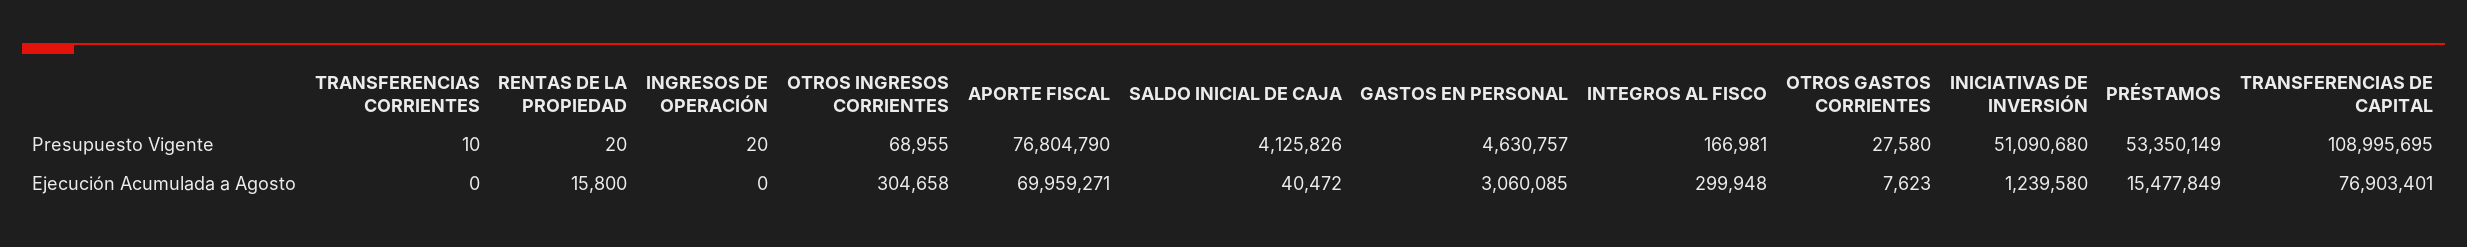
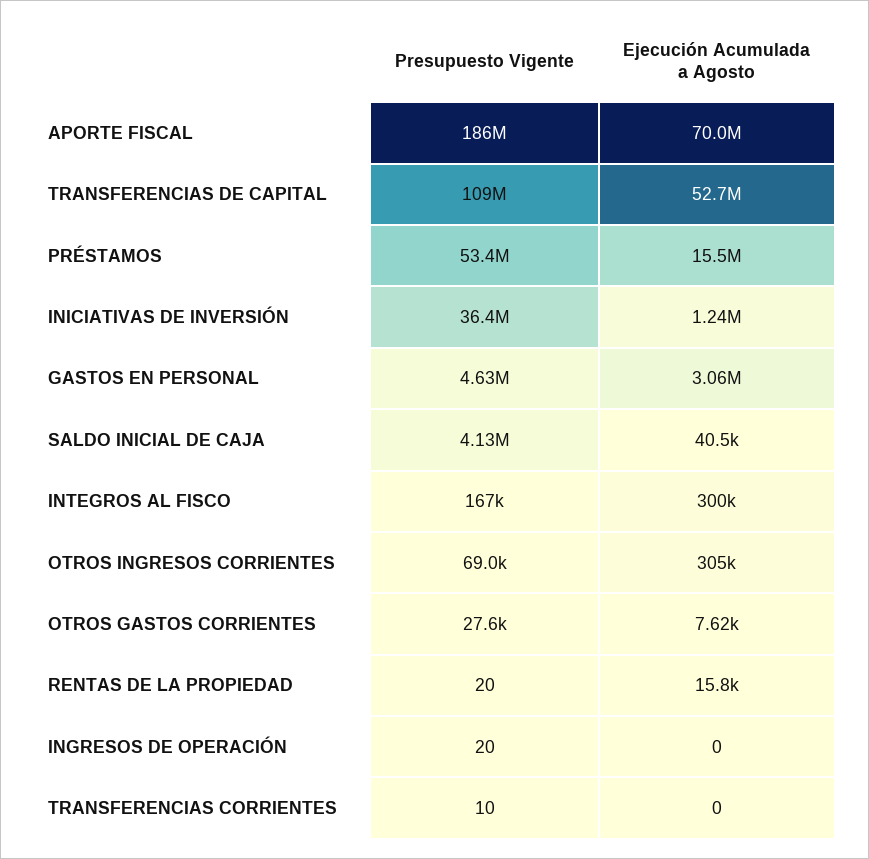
  {
    "TRANSFERENCIAS CORRIENTES": {
      "Presupuesto Vigente": 10,
      "Ejecución Acumulada a Agosto": 0
    },
    "RENTAS DE LA PROPIEDAD": {
      "Presupuesto Vigente": 20,
      "Ejecución Acumulada a Agosto": 15800
    },
    "INGRESOS DE OPERACIÓN": {
      "Presupuesto Vigente": 20,
      "Ejecución Acumulada a Agosto": 0
    },
    "OTROS INGRESOS CORRIENTES": {
      "Presupuesto Vigente": 68955,
      "Ejecución Acumulada a Agosto": 304658
    },
    "APORTE FISCAL": {
-     "Presupuesto Vigente": 76804790,
+     "Presupuesto Vigente": 186000000,
      "Ejecución Acumulada a Agosto": 69959271
    },
    "SALDO INICIAL DE CAJA": {
      "Presupuesto Vigente": 4125826,
      "Ejecución Acumulada a Agosto": 40472
    },
    "GASTOS EN PERSONAL": {
      "Presupuesto Vigente": 4630757,
      "Ejecución Acumulada a Agosto": 3060085
    },
    "INTEGROS AL FISCO": {
      "Presupuesto Vigente": 166981,
      "Ejecución Acumulada a Agosto": 299948
    },
    "OTROS GASTOS CORRIENTES": {
      "Presupuesto Vigente": 27580,
      "Ejecución Acumulada a Agosto": 7623
    },
    "INICIATIVAS DE INVERSIÓN": {
-     "Presupuesto Vigente": 51090680,
+     "Presupuesto Vigente": 36400000,
      "Ejecución Acumulada a Agosto": 1239580
    },
    "PRÉSTAMOS": {
      "Presupuesto Vigente": 53350149,
      "Ejecución Acumulada a Agosto": 15477849
    },
    "TRANSFERENCIAS DE CAPITAL": {
      "Presupuesto Vigente": 108995695,
-     "Ejecución Acumulada a Agosto": 76903401
+     "Ejecución Acumulada a Agosto": 52700000
    }
  }

